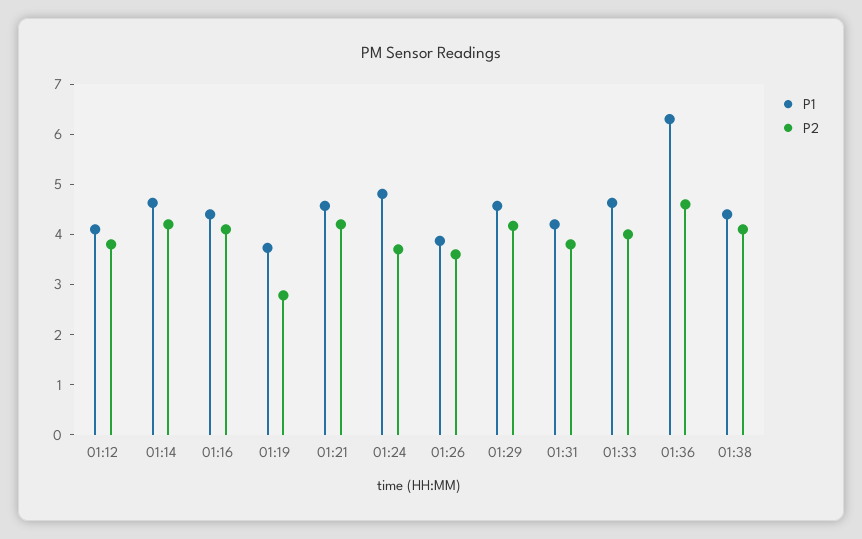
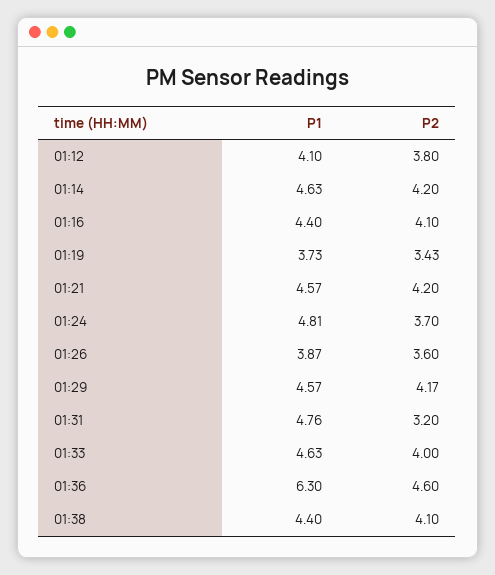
  {
    "P1": {
      "01:12": 4.1,
      "01:14": 4.63,
      "01:16": 4.4,
      "01:19": 3.73,
      "01:21": 4.57,
      "01:24": 4.81,
      "01:26": 3.87,
      "01:29": 4.57,
-     "01:31": 4.2,
+     "01:31": 4.76,
      "01:33": 4.63,
      "01:36": 6.3,
      "01:38": 4.4
    },
    "P2": {
      "01:12": 3.8,
      "01:14": 4.2,
      "01:16": 4.1,
-     "01:19": 2.8,
+     "01:19": 3.43,
      "01:21": 4.2,
      "01:24": 3.7,
      "01:26": 3.6,
      "01:29": 4.17,
-     "01:31": 3.8,
+     "01:31": 3.2,
      "01:33": 4,
      "01:36": 4.6,
      "01:38": 4.1
    }
  }

